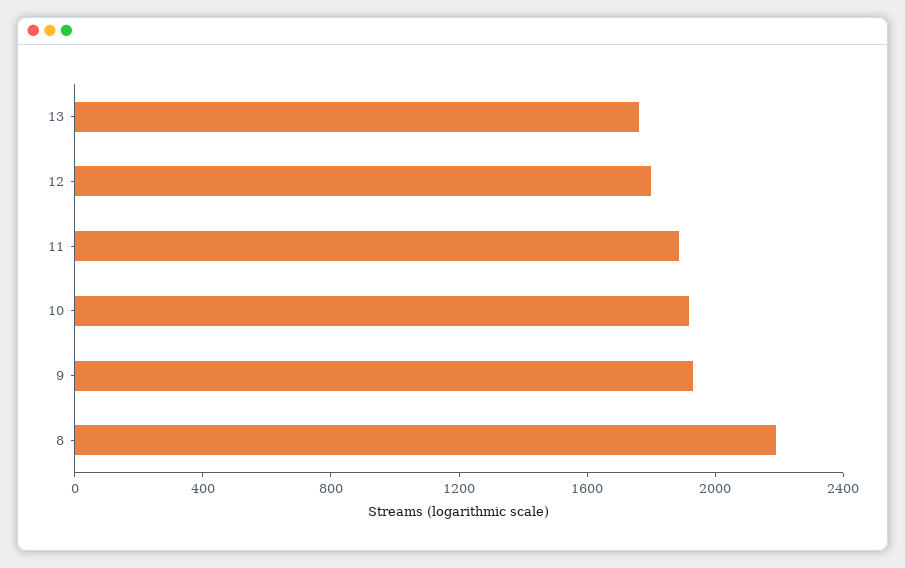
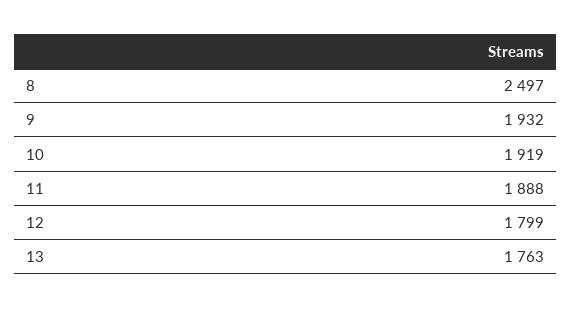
  {
    "13": 1763,
    "12": 1799,
    "11": 1888,
    "10": 1919,
    "9": 1932,
-   "8": 2200
+   "8": 2497
  }

